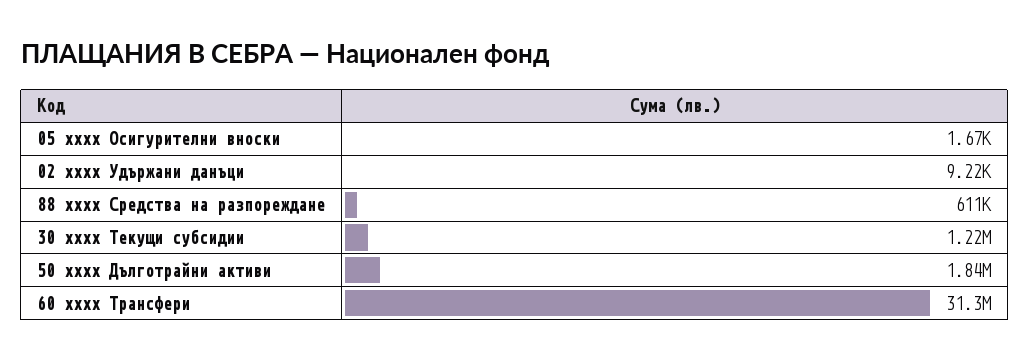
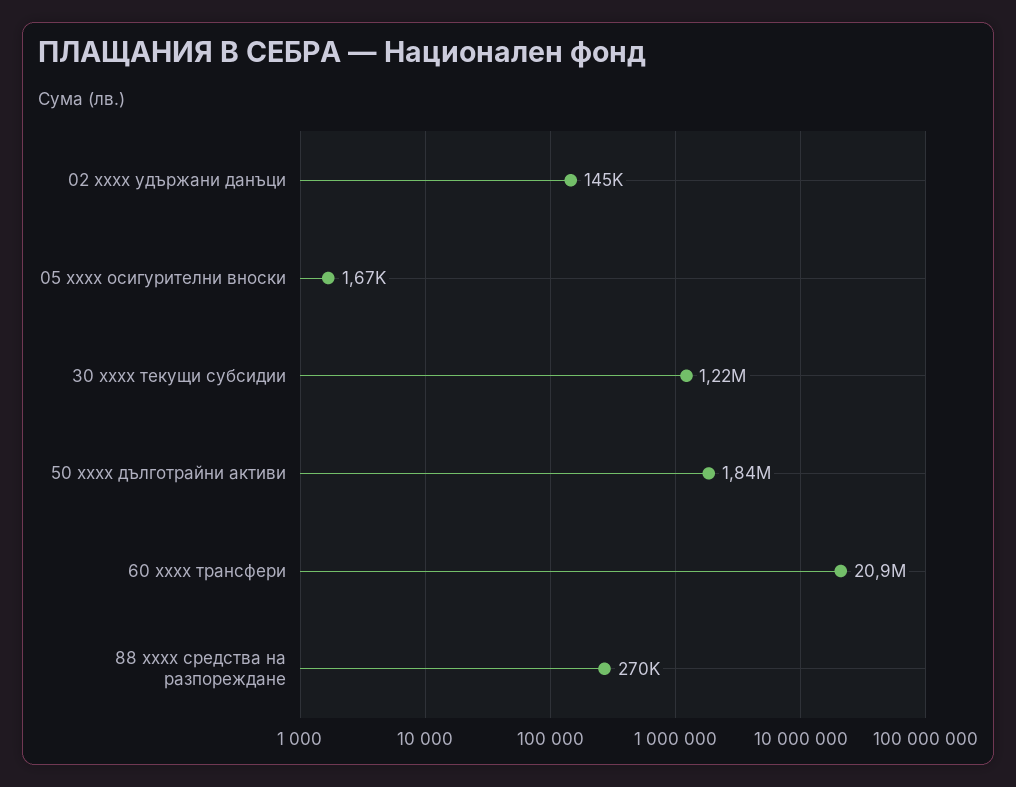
  {
    "05 xxxx Осигурителни вноски": 1670,
-   "02 xxxx Удържани данъци": 9220,
+   "02 xxxx Удържани данъци": 145000,
-   "88 xxxx Средства на разпореждане": 611000,
+   "88 xxxx Средства на разпореждане": 270000,
    "30 xxxx Текущи субсидии": 1220000,
    "50 xxxx Дълготрайни активи": 1840000,
-   "60 xxxx Трансфери": 31300000
+   "60 xxxx Трансфери": 20900000
  }

